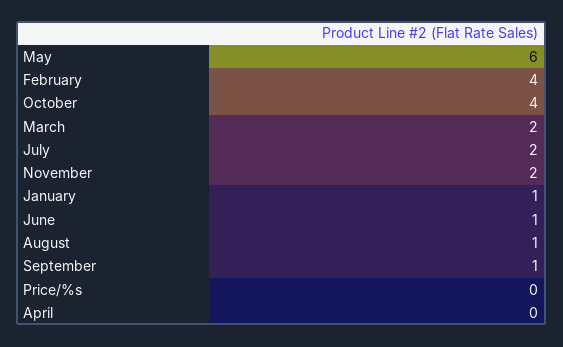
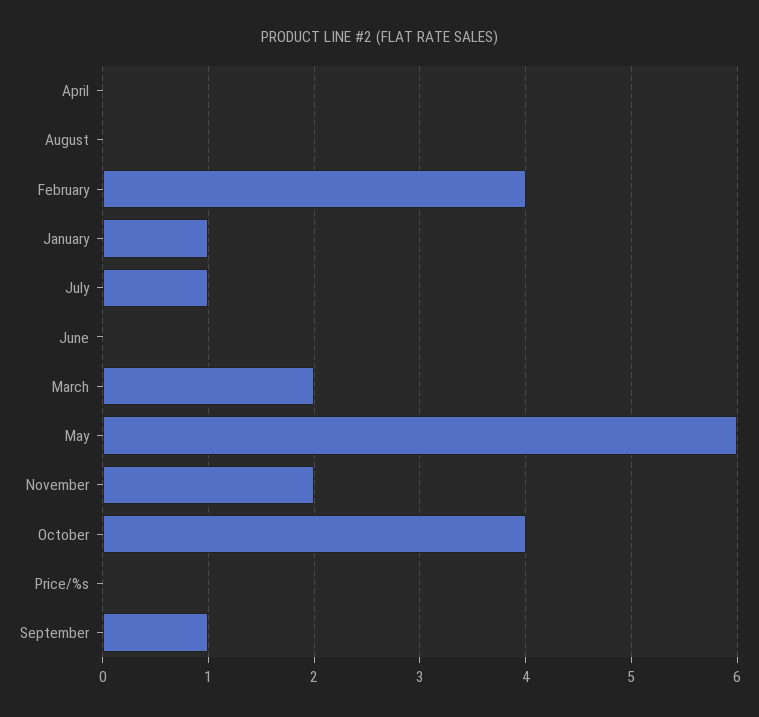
  {
    "May": 6,
    "February": 4,
    "October": 4,
    "March": 2,
-   "July": 2,
+   "July": 1,
    "November": 2,
    "January": 1,
-   "June": 1,
+   "June": 0,
-   "August": 1,
+   "August": 0,
    "September": 1,
    "Price/%s": 0,
    "April": 0
  }

